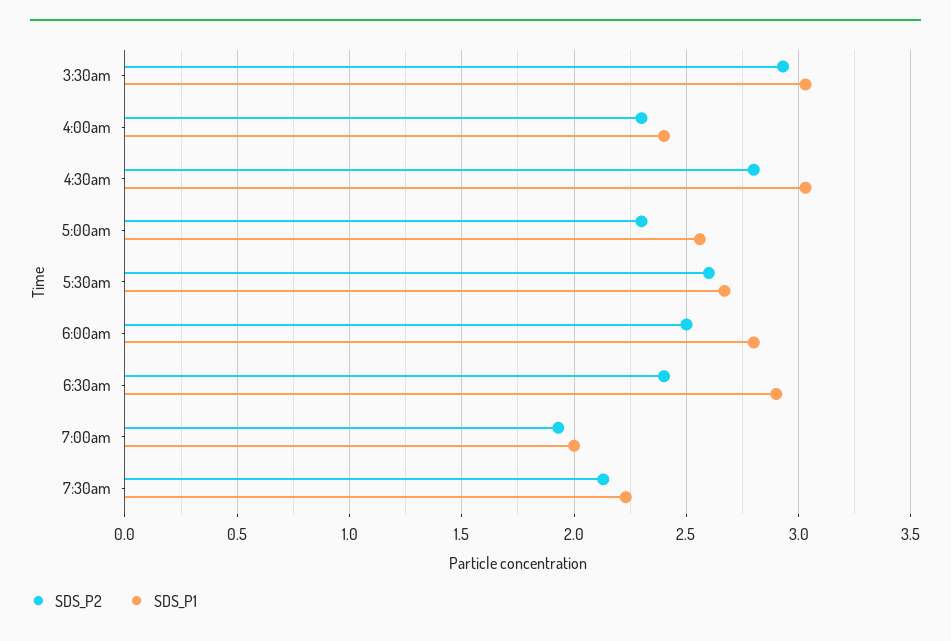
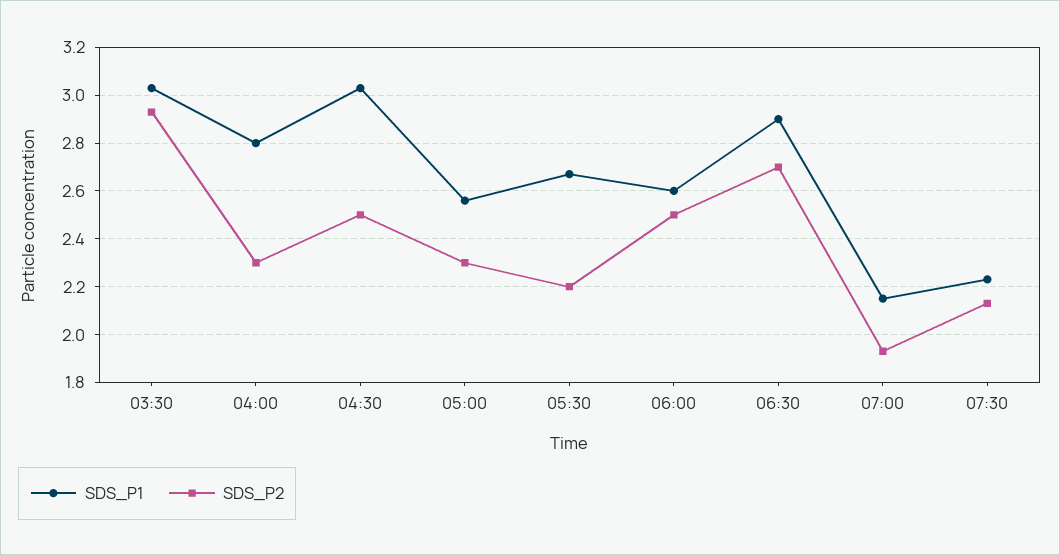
  {
    "SDS_P2": {
      "3:30am": 2.95,
      "4:00am": 2.3,
-     "4:30am": 2.8,
+     "4:30am": 2.5,
      "5:00am": 2.3,
-     "5:30am": 2.6,
+     "5:30am": 2.2,
      "6:00am": 2.5,
-     "6:30am": 2.4,
+     "6:30am": 2.7,
      "7:00am": 1.95,
      "7:30am": 2.15
    },
    "SDS_P1": {
      "3:30am": 3.05,
-     "4:00am": 2.4,
+     "4:00am": 2.8,
      "4:30am": 3.05,
      "5:00am": 2.55,
      "5:30am": 2.65,
-     "6:00am": 2.8,
+     "6:00am": 2.6,
      "6:30am": 2.9,
-     "7:00am": 2,
+     "7:00am": 2.15,
      "7:30am": 2.25
    }
  }

